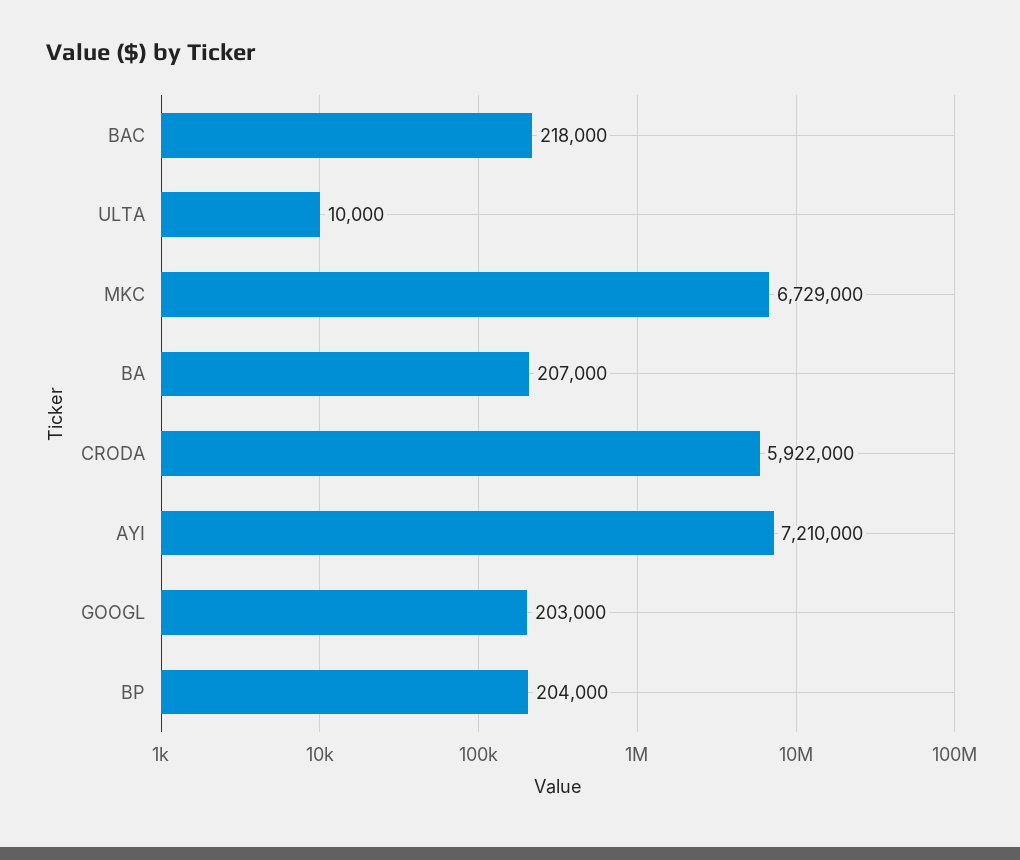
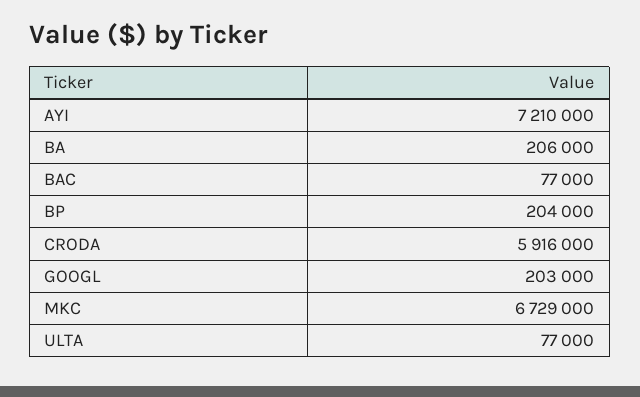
  {
-   "BAC": 218000,
+   "BAC": 77000,
-   "ULTA": 10000,
+   "ULTA": 77000,
    "MKC": 6729000,
-   "BA": 207000,
+   "BA": 206000,
-   "CRODA": 5922000,
+   "CRODA": 5916000,
    "AYI": 7210000,
    "GOOGL": 203000,
    "BP": 204000
  }

